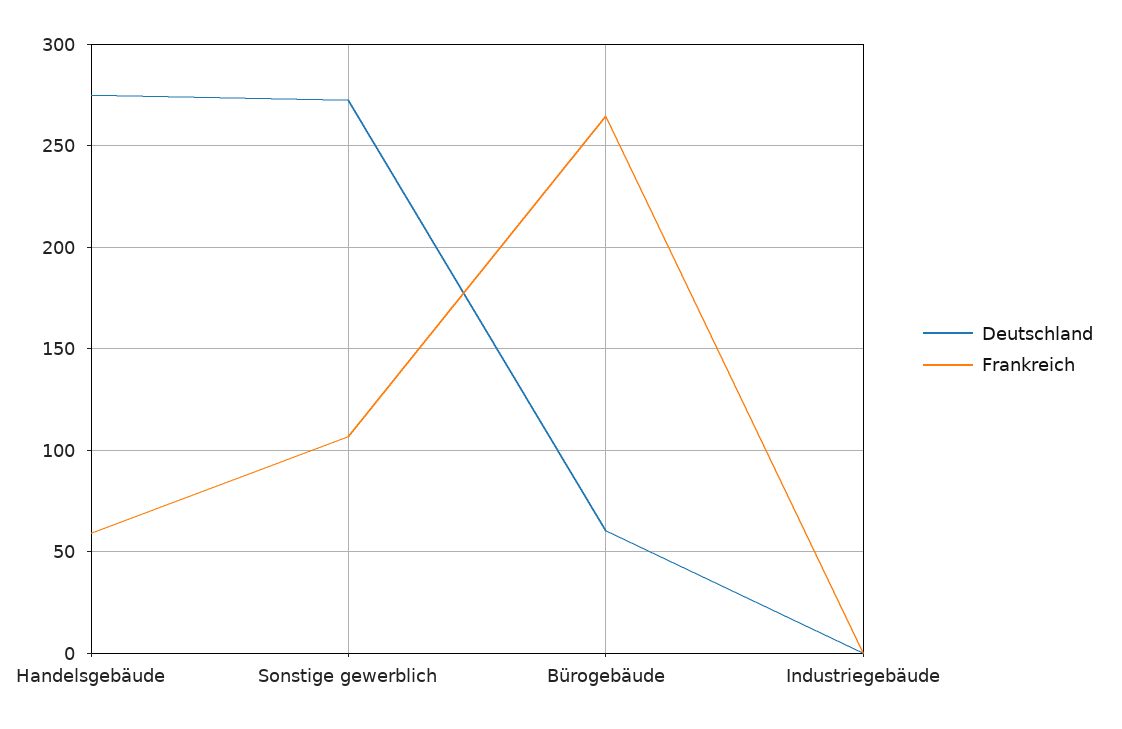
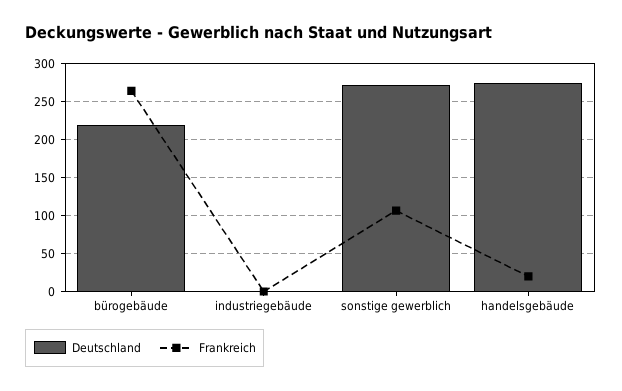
  {
    "Deutschland": {
      "Handelsgebäude": 275,
      "Sonstige gewerblich": 270,
-     "Bürogebäude": 60,
+     "Bürogebäude": 220,
      "Industriegebäude": 0
    },
    "Frankreich": {
-     "Handelsgebäude": 60,
+     "Handelsgebäude": 20,
      "Sonstige gewerblich": 105,
      "Bürogebäude": 265,
      "Industriegebäude": 0
    }
  }

